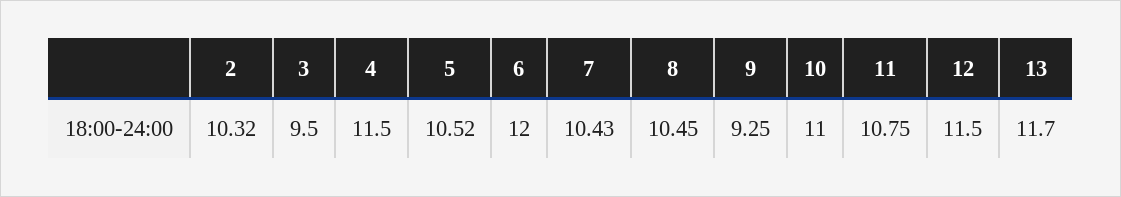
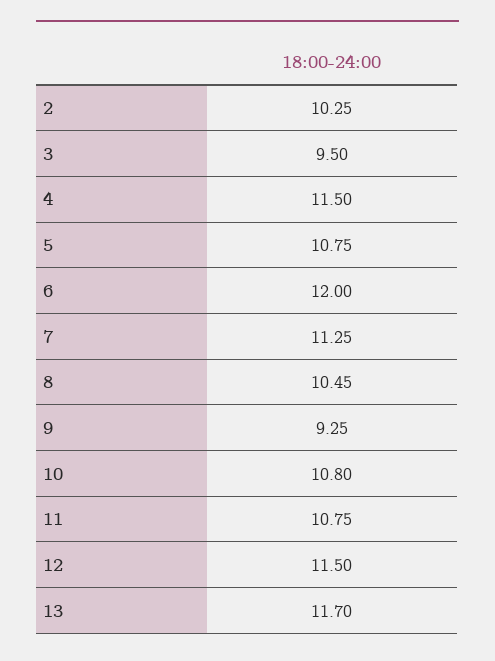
  {
-   "2": 10.32,
+   "2": 10.25,
    "3": 9.5,
    "4": 11.5,
-   "5": 10.52,
+   "5": 10.75,
    "6": 12,
-   "7": 10.43,
+   "7": 11.25,
    "8": 10.45,
    "9": 9.25,
-   "10": 11,
+   "10": 10.8,
    "11": 10.75,
    "12": 11.5,
    "13": 11.7
  }

